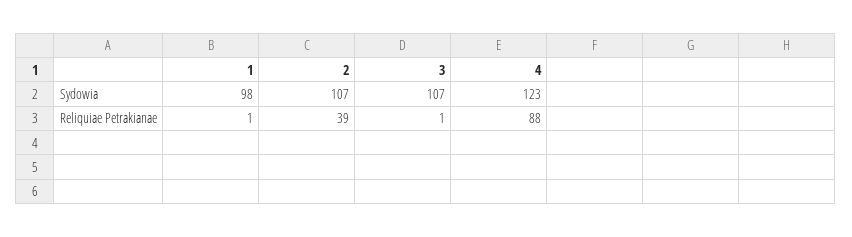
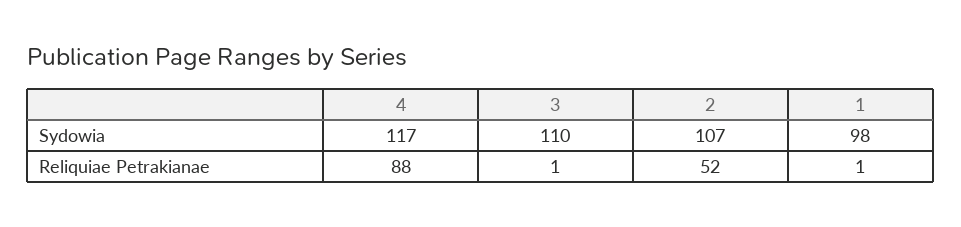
  {
    "1": {
      "Sydowia": 98,
      "Reliquiae Petrakianae": 1
    },
    "2": {
      "Sydowia": 107,
-     "Reliquiae Petrakianae": 39
+     "Reliquiae Petrakianae": 52
    },
    "3": {
-     "Sydowia": 107,
+     "Sydowia": 110,
      "Reliquiae Petrakianae": 1
    },
    "4": {
-     "Sydowia": 123,
+     "Sydowia": 117,
      "Reliquiae Petrakianae": 88
    }
  }

